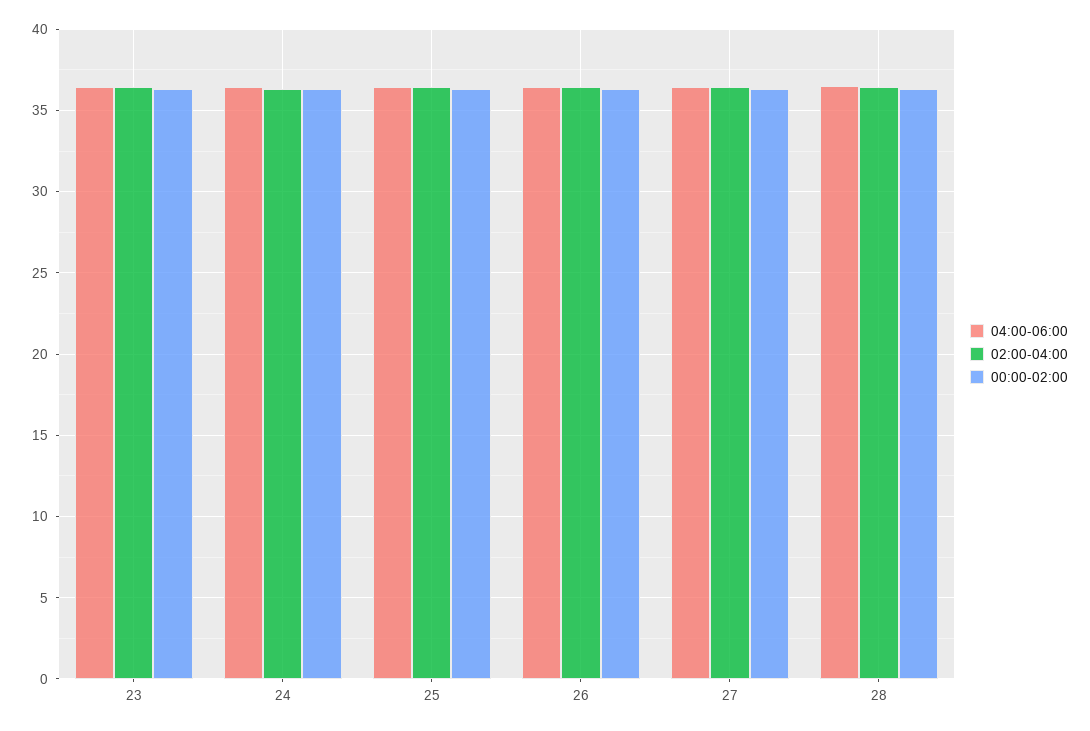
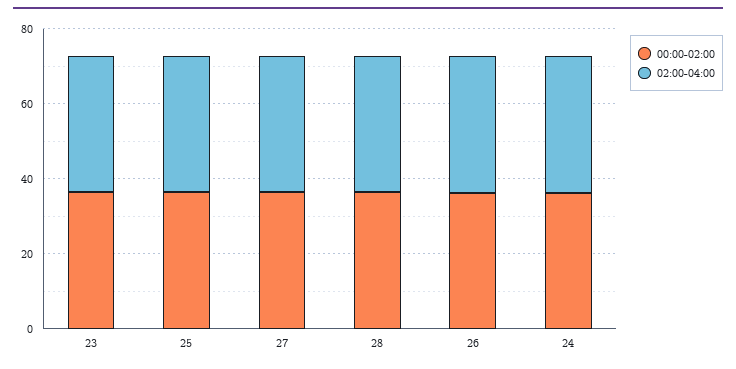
  {
-   "04:00-06:00": {
-     "23": 36.5,
-     "24": 36.5,
-     "25": 36.5,
-     "26": 36.5,
-     "27": 36.5,
-     "28": 36.5
-   },
    "02:00-04:00": {
      "23": 36.5,
      "24": 36.5,
      "25": 36.5,
      "26": 36.5,
      "27": 36.5,
      "28": 36.5
    },
    "00:00-02:00": {
      "23": 36.5,
      "24": 36.5,
      "25": 36.5,
      "26": 36.5,
      "27": 36.5,
      "28": 36.5
    }
  }

